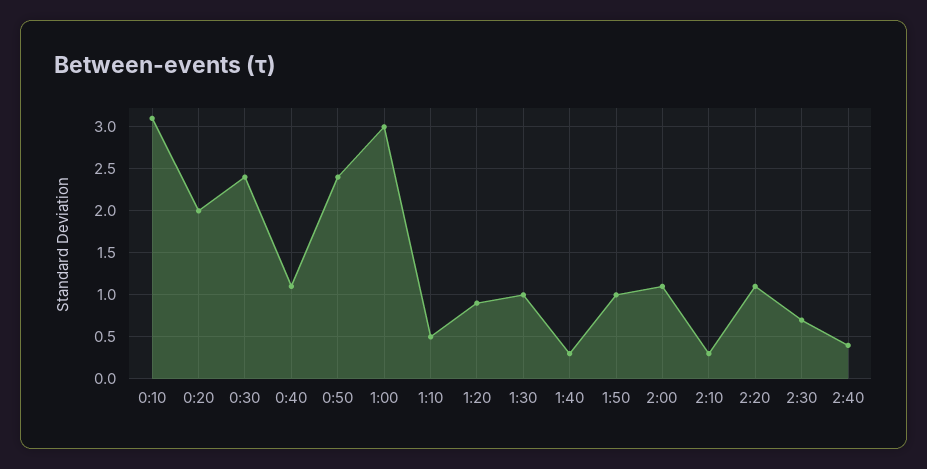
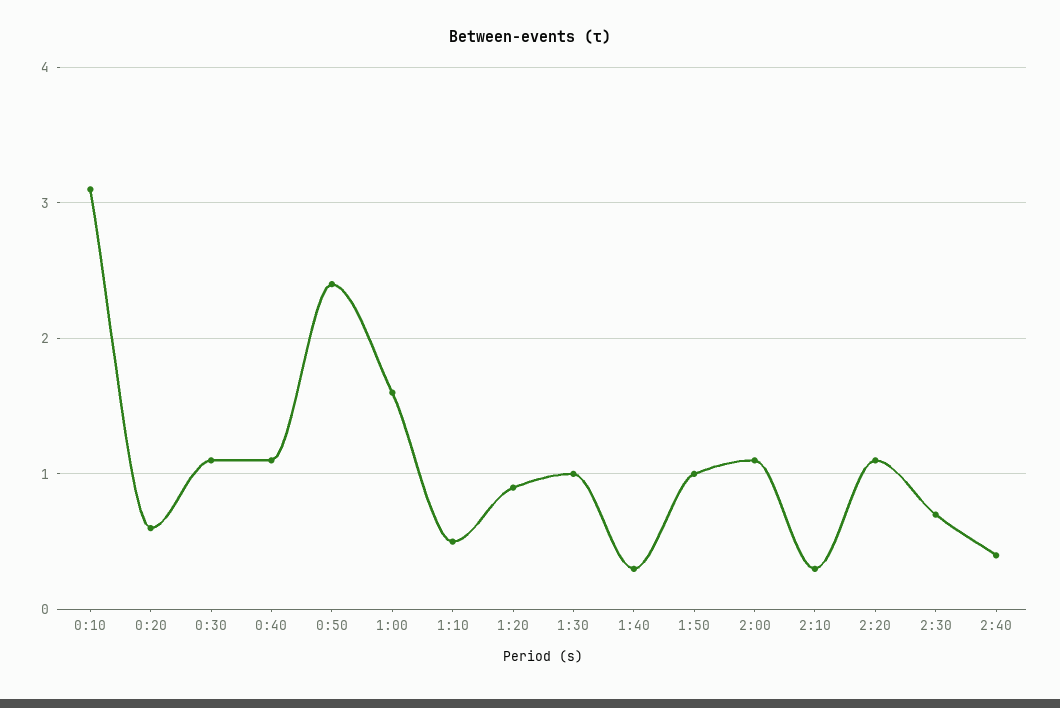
  {
    "0:10": 3.1,
-   "0:20": 2,
+   "0:20": 0.6,
-   "0:30": 2.4,
+   "0:30": 1.1,
    "0:40": 1.1,
    "0:50": 2.4,
-   "1:00": 3,
+   "1:00": 1.6,
    "1:10": 0.5,
    "1:20": 0.9,
    "1:30": 1,
    "1:40": 0.3,
    "1:50": 1,
    "2:00": 1.1,
    "2:10": 0.3,
    "2:20": 1.1,
    "2:30": 0.7,
    "2:40": 0.4
  }

